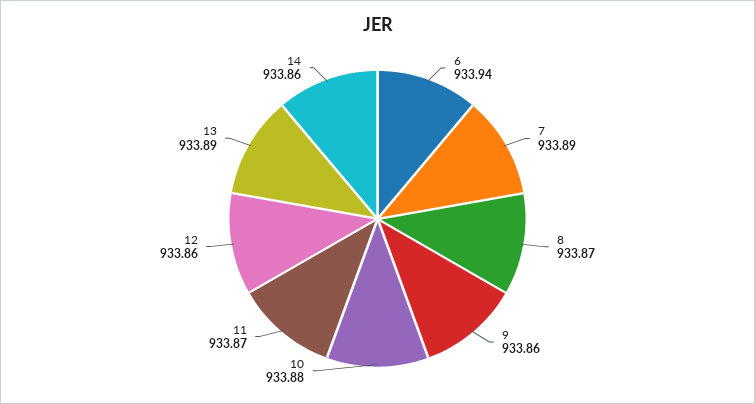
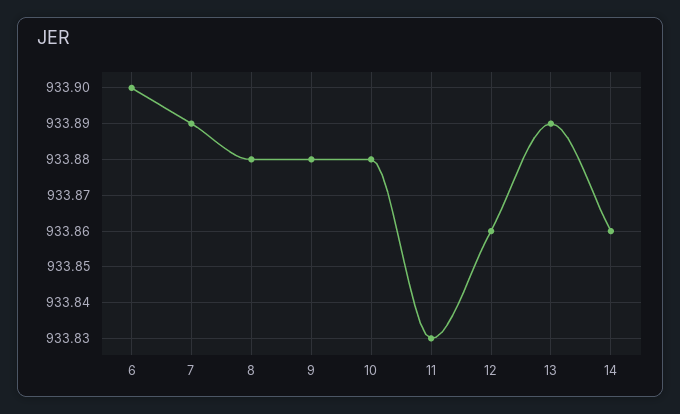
  {
-   "6": 933.94,
+   "6": 933.9,
    "7": 933.89,
-   "8": 933.87,
+   "8": 933.88,
-   "9": 933.86,
+   "9": 933.88,
    "10": 933.88,
-   "11": 933.87,
+   "11": 933.83,
    "12": 933.86,
    "13": 933.89,
    "14": 933.86
  }

